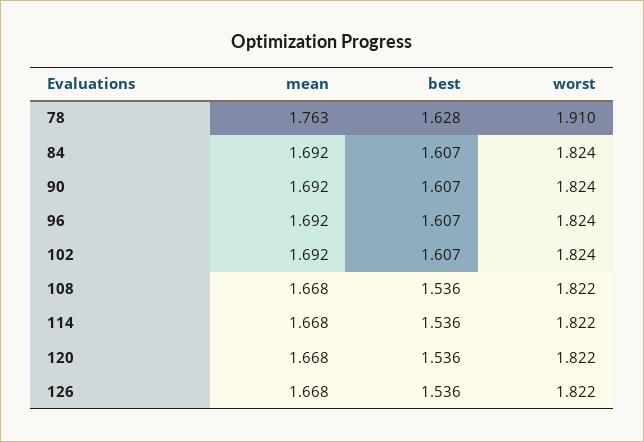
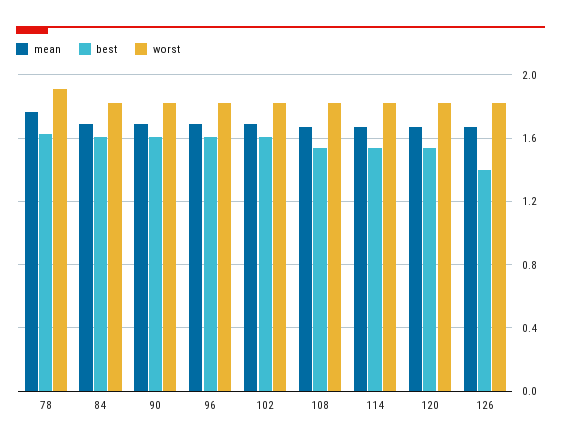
  {
    "mean": {
      "78": 1.763,
      "84": 1.692,
      "90": 1.692,
      "96": 1.692,
      "102": 1.692,
      "108": 1.668,
      "114": 1.668,
      "120": 1.668,
      "126": 1.668
    },
    "best": {
      "78": 1.628,
      "84": 1.607,
      "90": 1.607,
      "96": 1.607,
      "102": 1.607,
      "108": 1.536,
      "114": 1.536,
      "120": 1.536,
-     "126": 1.536
+     "126": 1.4
    },
    "worst": {
      "78": 1.91,
      "84": 1.824,
      "90": 1.824,
      "96": 1.824,
      "102": 1.824,
      "108": 1.822,
      "114": 1.822,
      "120": 1.822,
      "126": 1.822
    }
  }

